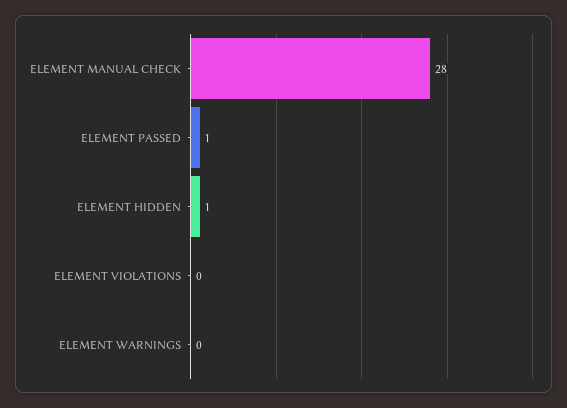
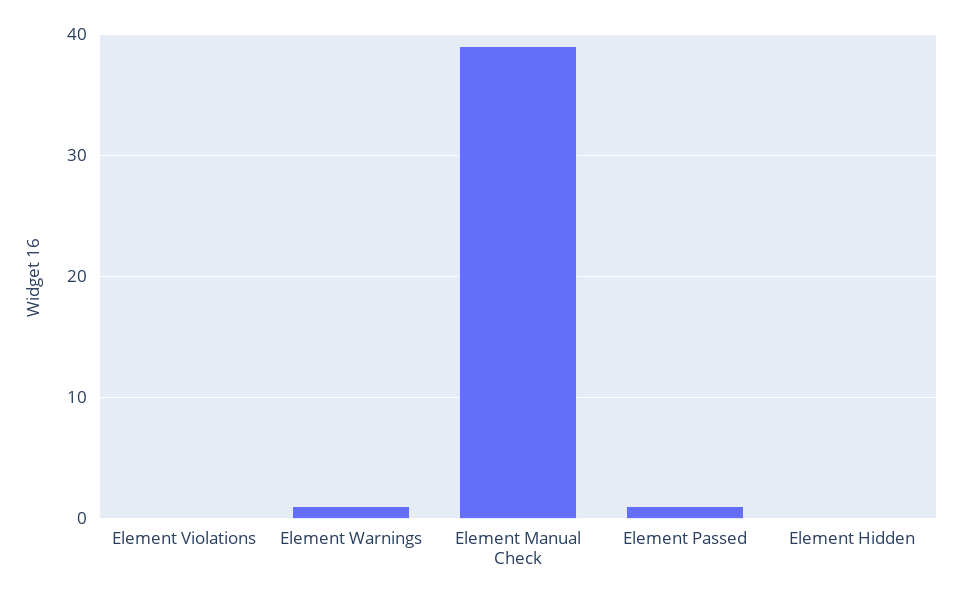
  {
-   "ELEMENT MANUAL CHECK": 28,
+   "ELEMENT MANUAL CHECK": 39,
    "ELEMENT PASSED": 1,
-   "ELEMENT HIDDEN": 1,
+   "ELEMENT HIDDEN": 0,
    "ELEMENT VIOLATIONS": 0,
-   "ELEMENT WARNINGS": 0
+   "ELEMENT WARNINGS": 1
  }

